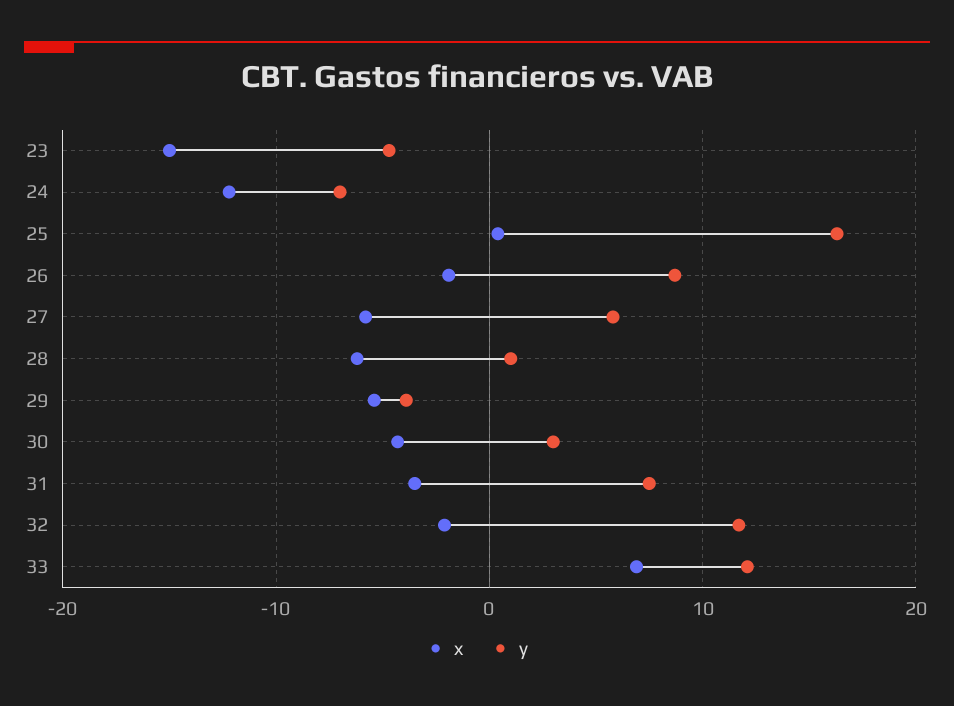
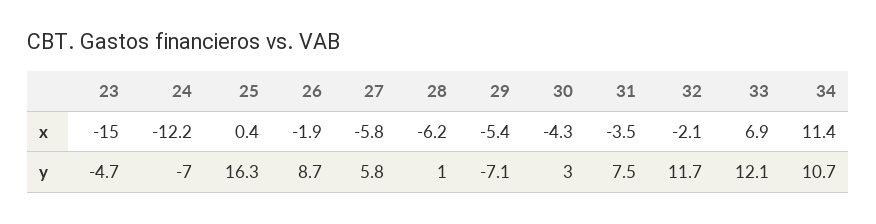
  {
    "x": {
      "23": -15,
      "24": -12.2,
      "25": 0.4,
      "26": -1.9,
      "27": -5.8,
      "28": -6.2,
      "29": -5.4,
      "30": -4.3,
      "31": -3.5,
      "32": -2.1,
-     "33": 6.9
+     "33": 6.9,
+     "34": 11.4
    },
    "y": {
      "23": -4.7,
      "24": -7,
      "25": 16.3,
      "26": 8.7,
      "27": 5.8,
      "28": 1,
-     "29": -4,
+     "29": -7.1,
      "30": 3,
      "31": 7.5,
      "32": 11.7,
-     "33": 12.1
+     "33": 12.1,
+     "34": 10.7
    }
  }

